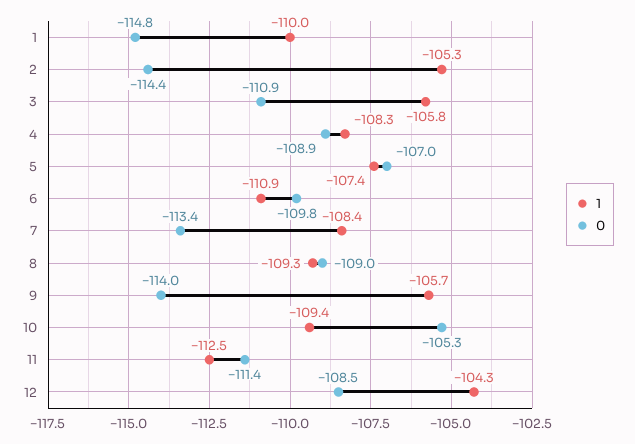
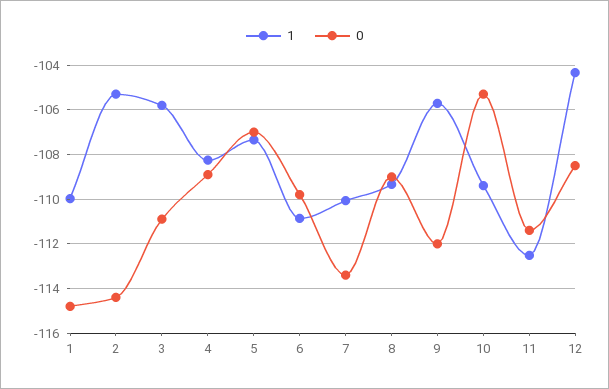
  {
    "1": {
      "1": -110,
      "2": -105.3,
      "3": -105.8,
      "4": -108.3,
      "5": -107.4,
      "6": -110.9,
-     "7": -108.4,
+     "7": -110,
      "8": -109.3,
      "9": -105.7,
      "10": -109.4,
      "11": -112.5,
      "12": -104.3
    },
    "0": {
      "1": -114.8,
      "2": -114.4,
      "3": -110.9,
      "4": -108.9,
      "5": -107,
      "6": -109.8,
      "7": -113.4,
      "8": -109,
-     "9": -114,
+     "9": -112,
      "10": -105.3,
      "11": -111.4,
      "12": -108.5
    }
  }

